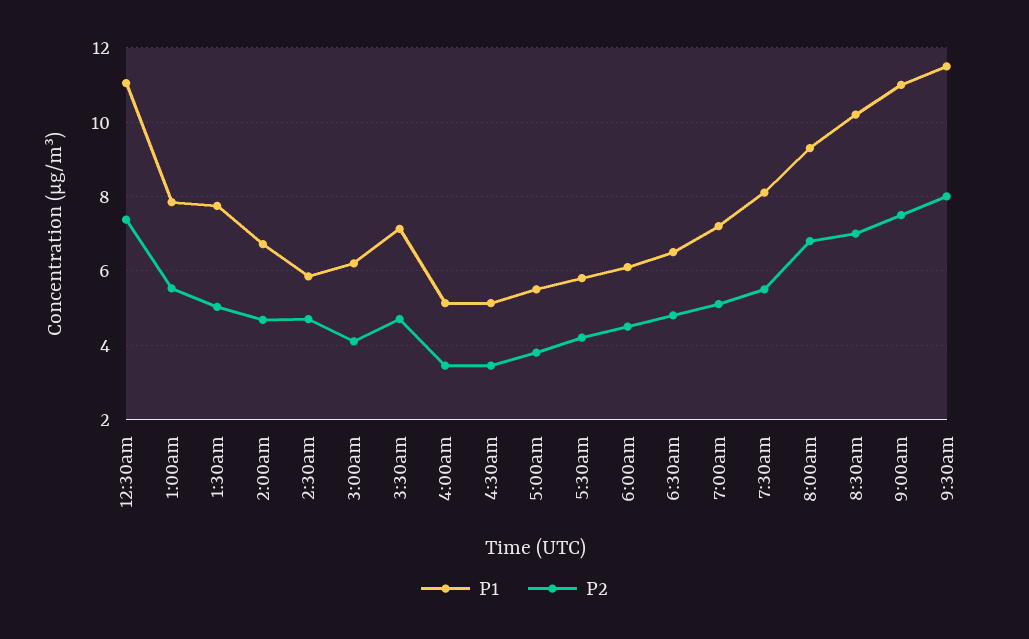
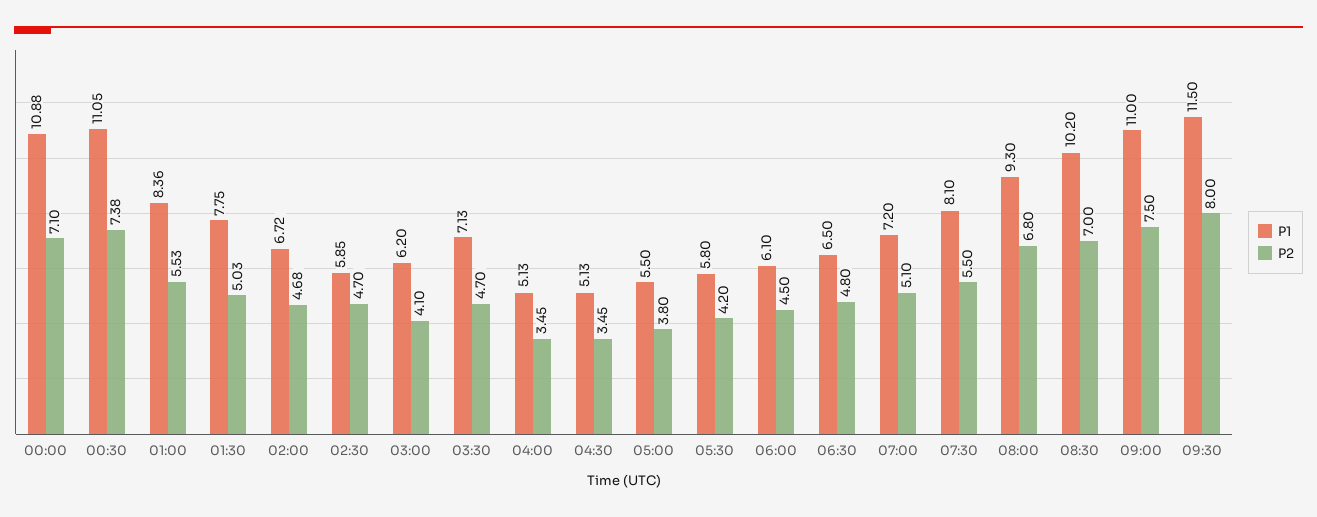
  {
    "P1": {
      "12:30am": 11.05,
-     "1:00am": 7.8,
+     "1:00am": 8.36,
      "1:30am": 7.75,
      "2:00am": 6.72,
      "2:30am": 5.85,
      "3:00am": 6.2,
      "3:30am": 7.13,
      "4:00am": 5.13,
      "4:30am": 5.13,
      "5:00am": 5.5,
      "5:30am": 5.8,
      "6:00am": 6.1,
      "6:30am": 6.5,
      "7:00am": 7.2,
      "7:30am": 8.1,
      "8:00am": 9.3,
      "8:30am": 10.2,
      "9:00am": 11,
-     "9:30am": 11.5
+     "9:30am": 11.5,
+     "00:00": 10.88
    },
    "P2": {
      "12:30am": 7.38,
      "1:00am": 5.53,
      "1:30am": 5.03,
      "2:00am": 4.68,
      "2:30am": 4.7,
      "3:00am": 4.1,
      "3:30am": 4.7,
      "4:00am": 3.45,
      "4:30am": 3.45,
      "5:00am": 3.8,
      "5:30am": 4.2,
      "6:00am": 4.5,
      "6:30am": 4.8,
      "7:00am": 5.1,
      "7:30am": 5.5,
      "8:00am": 6.8,
      "8:30am": 7,
      "9:00am": 7.5,
-     "9:30am": 8
+     "9:30am": 8,
+     "00:00": 7.1
    }
  }

